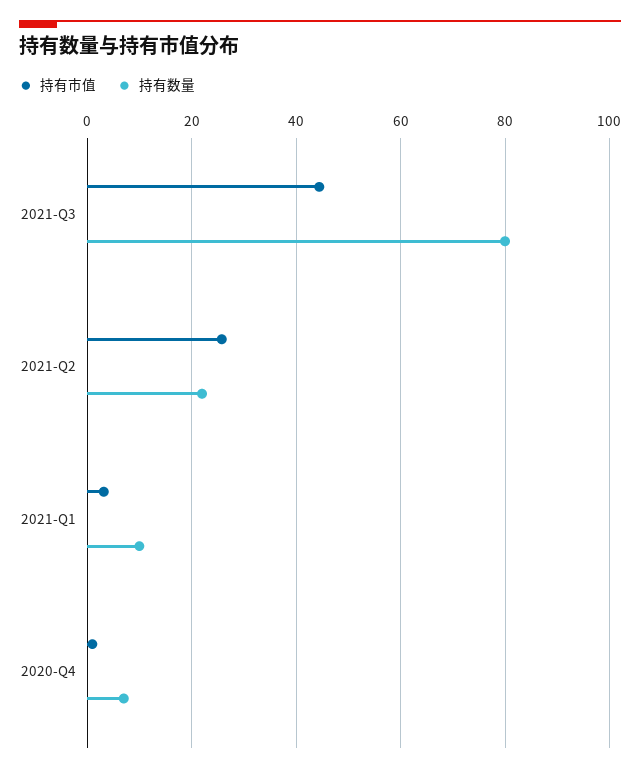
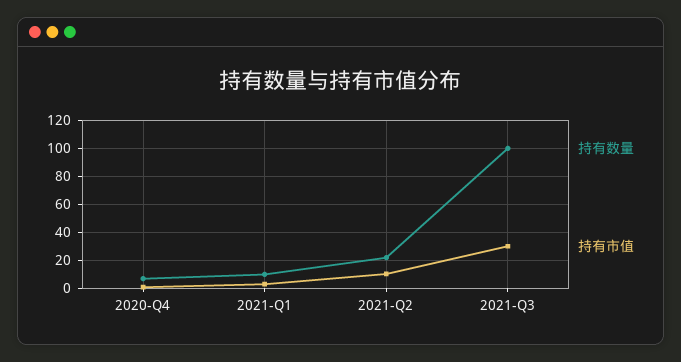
  {
    "持有市值": {
-     "2021-Q3": 44,
+     "2021-Q3": 30,
-     "2021-Q2": 26,
+     "2021-Q2": 10,
      "2021-Q1": 4,
      "2020-Q4": 2
    },
    "持有数量": {
-     "2021-Q3": 80,
+     "2021-Q3": 100,
      "2021-Q2": 22,
      "2021-Q1": 10,
      "2020-Q4": 8
    }
  }

